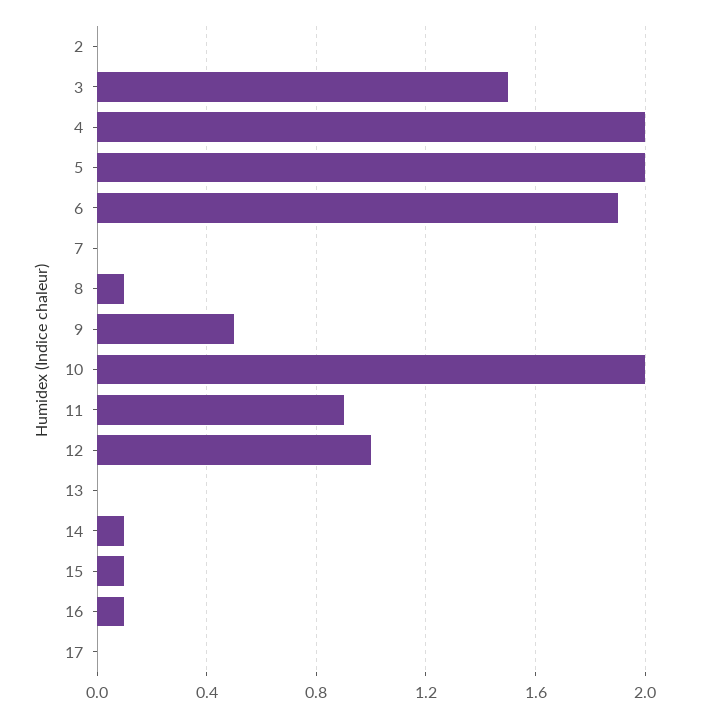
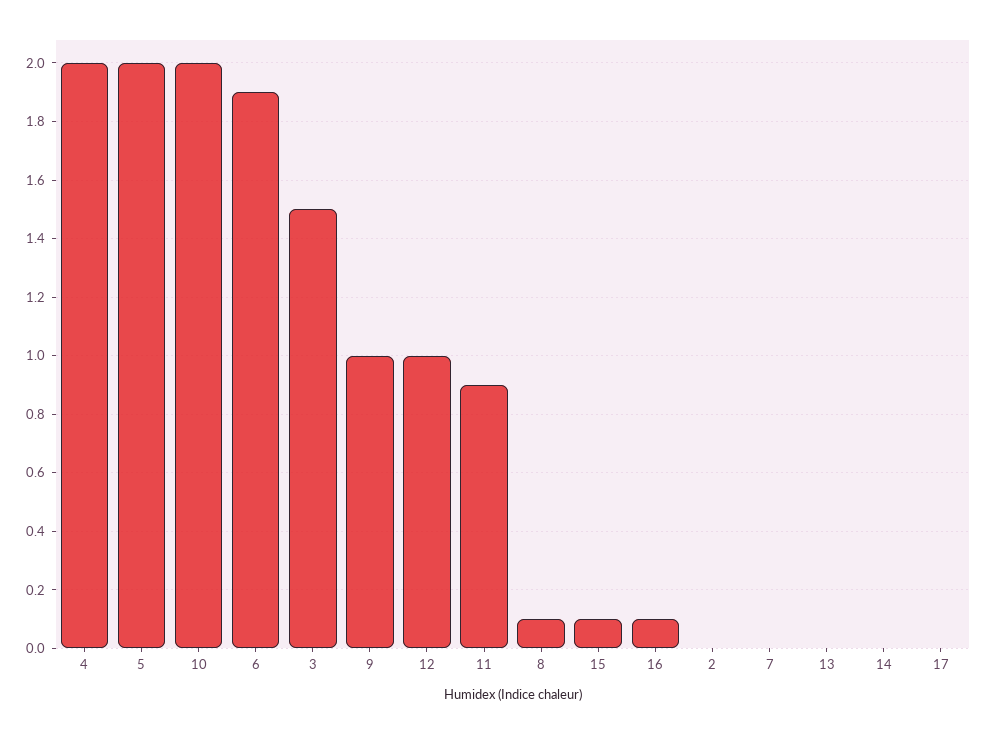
  {
    "2": 0,
    "3": 1.5,
    "4": 2,
    "5": 2,
    "6": 1.9,
    "7": 0,
    "8": 0.1,
-   "9": 0.5,
+   "9": 1,
    "10": 2,
    "11": 0.9,
    "12": 1,
    "13": 0,
-   "14": 0.1,
+   "14": 0,
    "15": 0.1,
    "16": 0.1,
    "17": 0
  }

